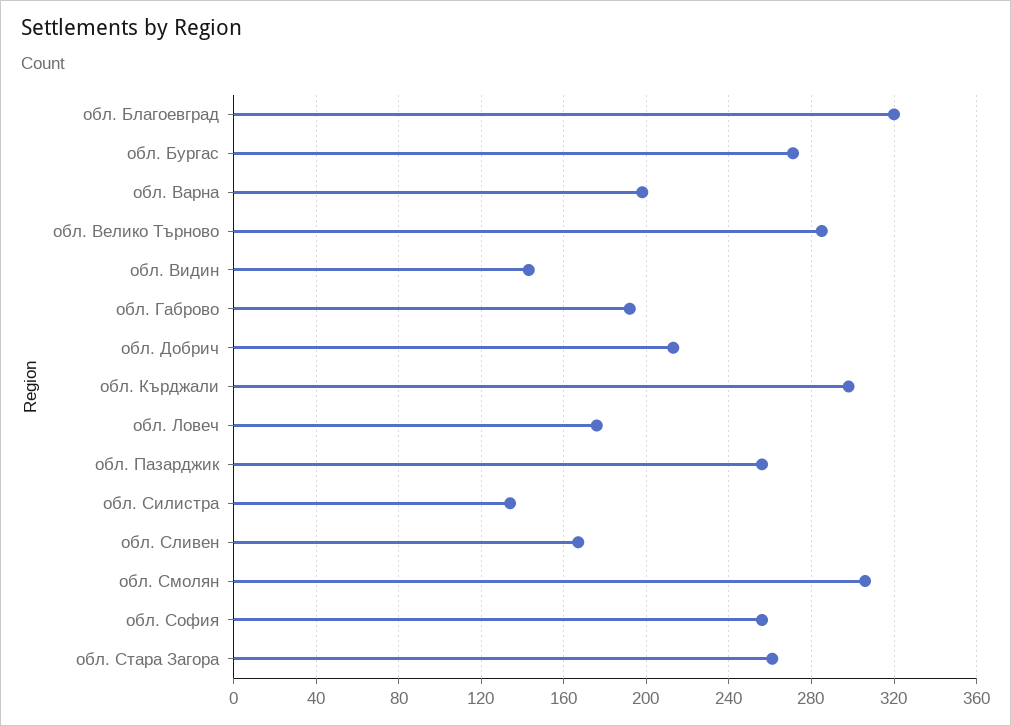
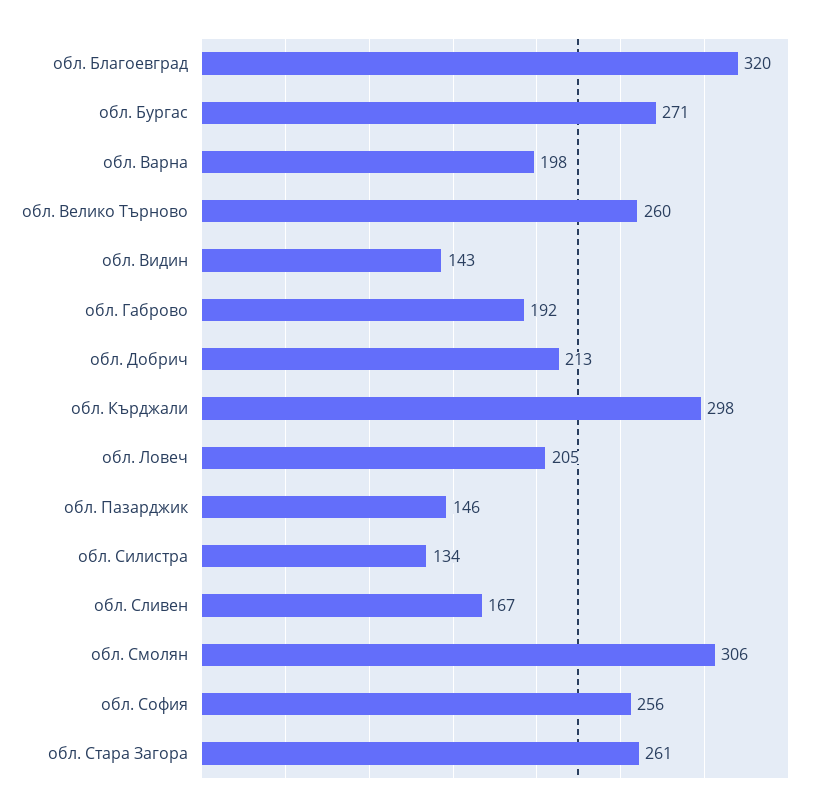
  {
    "обл. Благоевград": 320,
    "обл. Бургас": 271,
    "обл. Варна": 198,
-   "обл. Велико Търново": 285,
+   "обл. Велико Търново": 260,
    "обл. Видин": 143,
    "обл. Габрово": 192,
    "обл. Добрич": 213,
    "обл. Кърджали": 298,
-   "обл. Ловеч": 175,
+   "обл. Ловеч": 205,
-   "обл. Пазарджик": 255,
+   "обл. Пазарджик": 146,
    "обл. Силистра": 134,
    "обл. Сливен": 167,
    "обл. Смолян": 306,
    "обл. София": 256,
    "обл. Стара Загора": 261
  }

